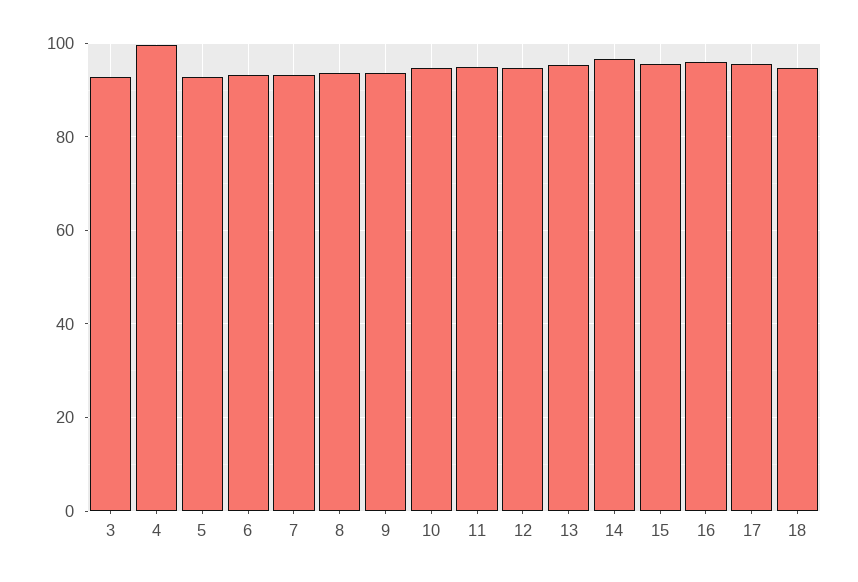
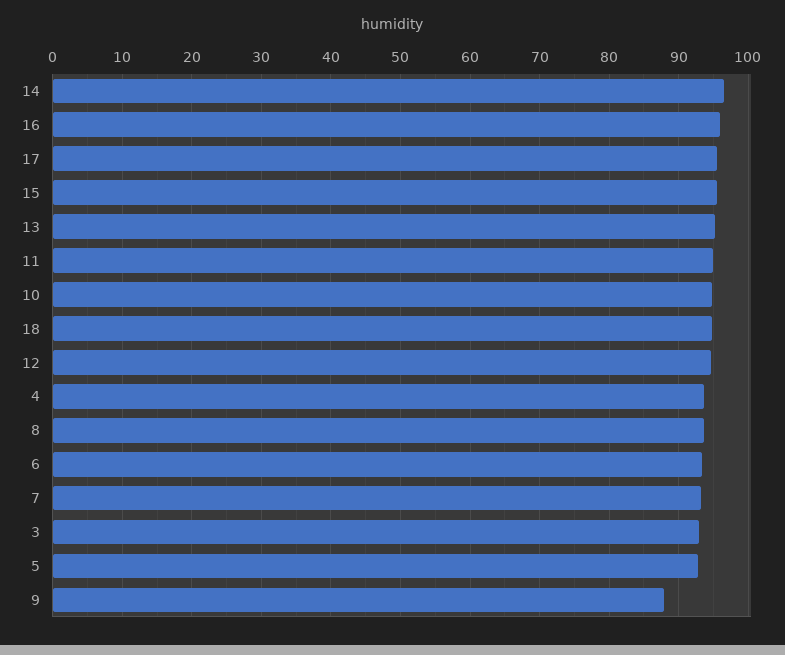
  {
    "3": 93,
-   "4": 100,
+   "4": 94,
    "5": 93,
    "6": 93,
    "7": 93,
    "8": 94,
-   "9": 94,
+   "9": 88,
    "10": 95,
    "11": 95,
    "12": 95,
    "13": 95,
    "14": 97,
    "15": 96,
    "16": 96,
    "17": 96,
    "18": 95
  }

